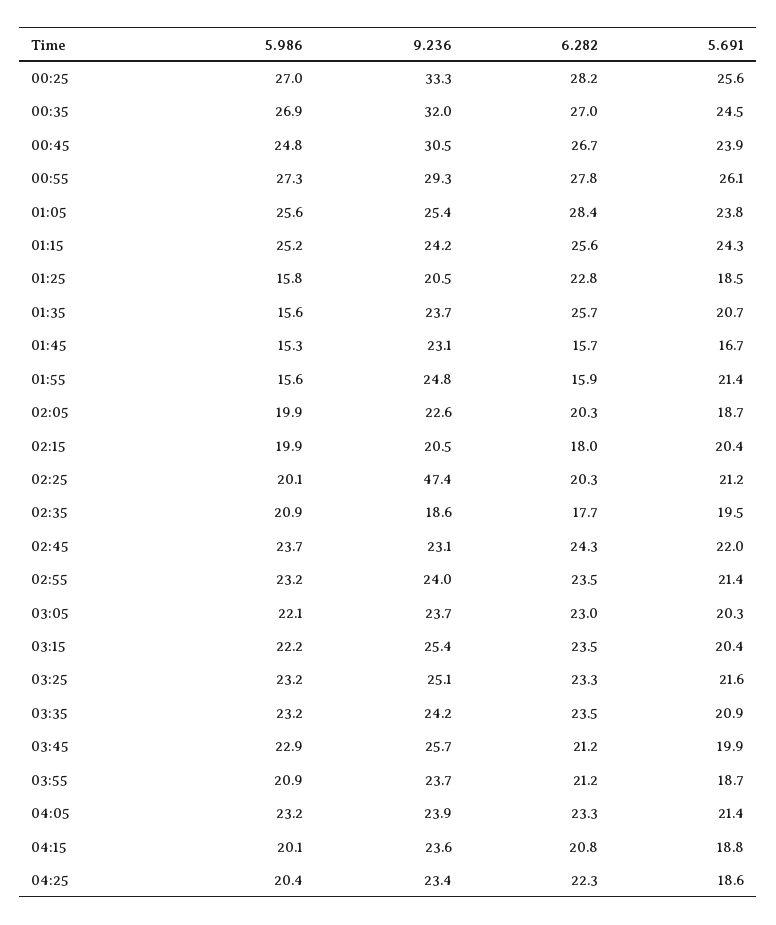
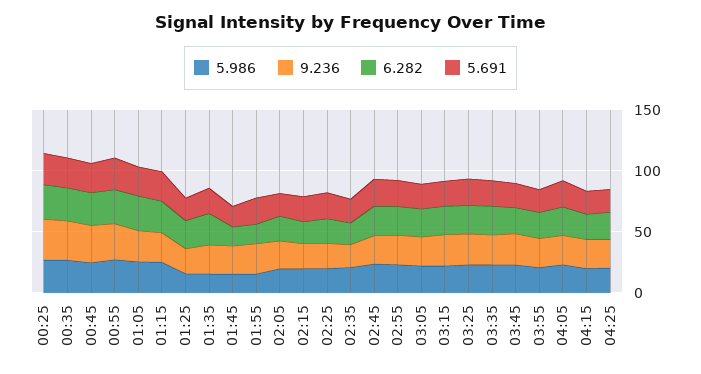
  {
    "5.986": {
      "00:25": 27,
      "00:35": 26.9,
      "00:45": 24.8,
      "00:55": 27.3,
      "01:05": 25.6,
      "01:15": 25.2,
      "01:25": 15.8,
      "01:35": 15.6,
      "01:45": 15.3,
      "01:55": 15.6,
      "02:05": 19.9,
      "02:15": 19.9,
      "02:25": 20.1,
      "02:35": 20.9,
      "02:45": 23.7,
      "02:55": 23.2,
      "03:05": 22.1,
      "03:15": 22.2,
      "03:25": 23.2,
      "03:35": 23.2,
      "03:45": 22.9,
      "03:55": 20.9,
      "04:05": 23.2,
      "04:15": 20.1,
      "04:25": 20.4
    },
    "9.236": {
      "00:25": 33.3,
      "00:35": 32,
      "00:45": 30.5,
      "00:55": 29.3,
      "01:05": 25.4,
      "01:15": 24.2,
      "01:25": 20.5,
      "01:35": 23.7,
      "01:45": 23.1,
      "01:55": 24.8,
      "02:05": 22.6,
      "02:15": 20.5,
-     "02:25": 47.4,
+     "02:25": 20,
      "02:35": 18.6,
      "02:45": 23.1,
      "02:55": 24,
      "03:05": 23.7,
      "03:15": 25.4,
      "03:25": 25.1,
      "03:35": 24.2,
      "03:45": 25.7,
      "03:55": 23.7,
      "04:05": 23.9,
      "04:15": 23.6,
      "04:25": 23.4
    },
    "6.282": {
      "00:25": 28.2,
      "00:35": 27,
      "00:45": 26.7,
      "00:55": 27.8,
      "01:05": 28.4,
      "01:15": 25.6,
      "01:25": 22.8,
      "01:35": 25.7,
      "01:45": 15.7,
      "01:55": 15.9,
      "02:05": 20.3,
      "02:15": 18,
      "02:25": 20.3,
      "02:35": 17.7,
      "02:45": 24.3,
      "02:55": 23.5,
      "03:05": 23,
      "03:15": 23.5,
      "03:25": 23.3,
      "03:35": 23.5,
      "03:45": 21.2,
      "03:55": 21.2,
      "04:05": 23.3,
      "04:15": 20.8,
      "04:25": 22.3
    },
    "5.691": {
      "00:25": 25.6,
      "00:35": 24.5,
      "00:45": 23.9,
      "00:55": 26.1,
      "01:05": 23.8,
      "01:15": 24.3,
      "01:25": 18.5,
      "01:35": 20.7,
      "01:45": 16.7,
      "01:55": 21.4,
      "02:05": 18.7,
      "02:15": 20.4,
      "02:25": 21.2,
      "02:35": 19.5,
      "02:45": 22,
      "02:55": 21.4,
      "03:05": 20.3,
      "03:15": 20.4,
      "03:25": 21.6,
      "03:35": 20.9,
      "03:45": 19.9,
      "03:55": 18.7,
      "04:05": 21.4,
      "04:15": 18.8,
      "04:25": 18.6
    }
  }

